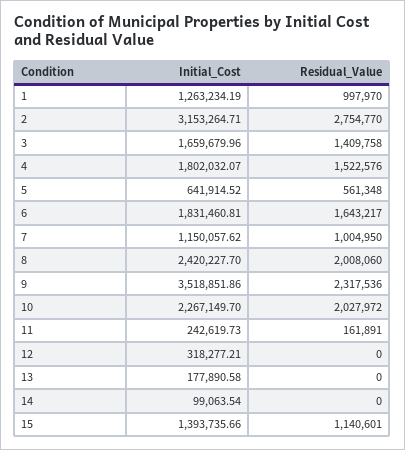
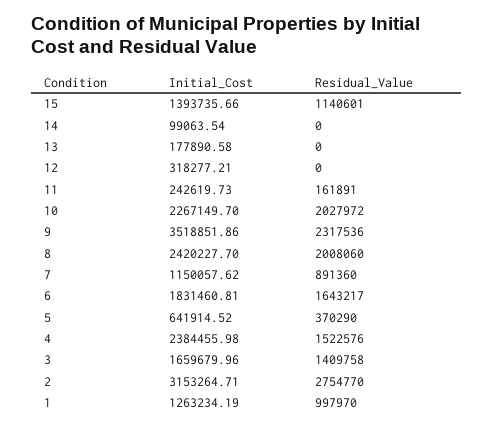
  {
    "Initial_Cost": {
      "1": 1263234.19,
      "2": 3153264.71,
      "3": 1659679.96,
-     "4": 1802032.07,
+     "4": 2384455.98,
      "5": 641914.52,
      "6": 1831460.81,
      "7": 1150057.62,
      "8": 2420227.7,
      "9": 3518851.86,
      "10": 2267149.7,
      "11": 242619.73,
      "12": 318277.21,
      "13": 177890.58,
      "14": 99063.54,
      "15": 1393735.66
    },
    "Residual_Value": {
      "1": 997970,
      "2": 2754770,
      "3": 1409758,
      "4": 1522576,
-     "5": 561348,
+     "5": 370290,
      "6": 1643217,
-     "7": 1004950,
+     "7": 891360,
      "8": 2008060,
      "9": 2317536,
      "10": 2027972,
      "11": 161891,
      "12": 0,
      "13": 0,
      "14": 0,
      "15": 1140601
    }
  }

